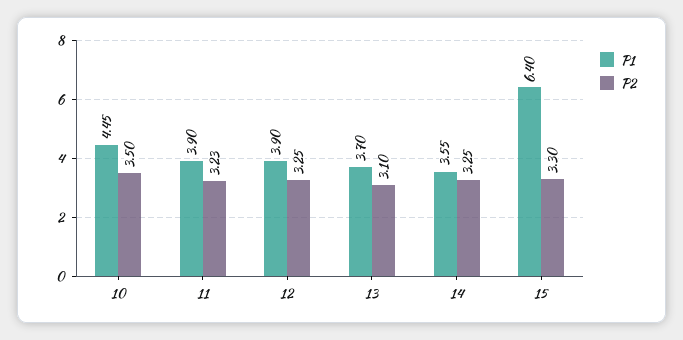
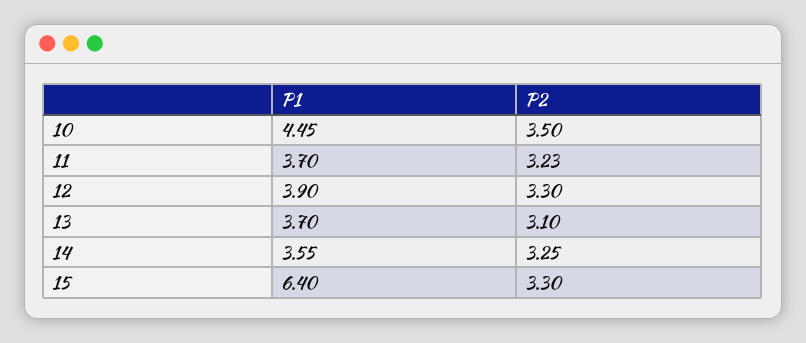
  {
    "P1": {
      "10": 4.45,
-     "11": 3.9,
+     "11": 3.7,
      "12": 3.9,
      "13": 3.7,
      "14": 3.55,
      "15": 6.4
    },
    "P2": {
      "10": 3.5,
      "11": 3.23,
-     "12": 3.25,
+     "12": 3.3,
      "13": 3.1,
      "14": 3.25,
      "15": 3.3
    }
  }

